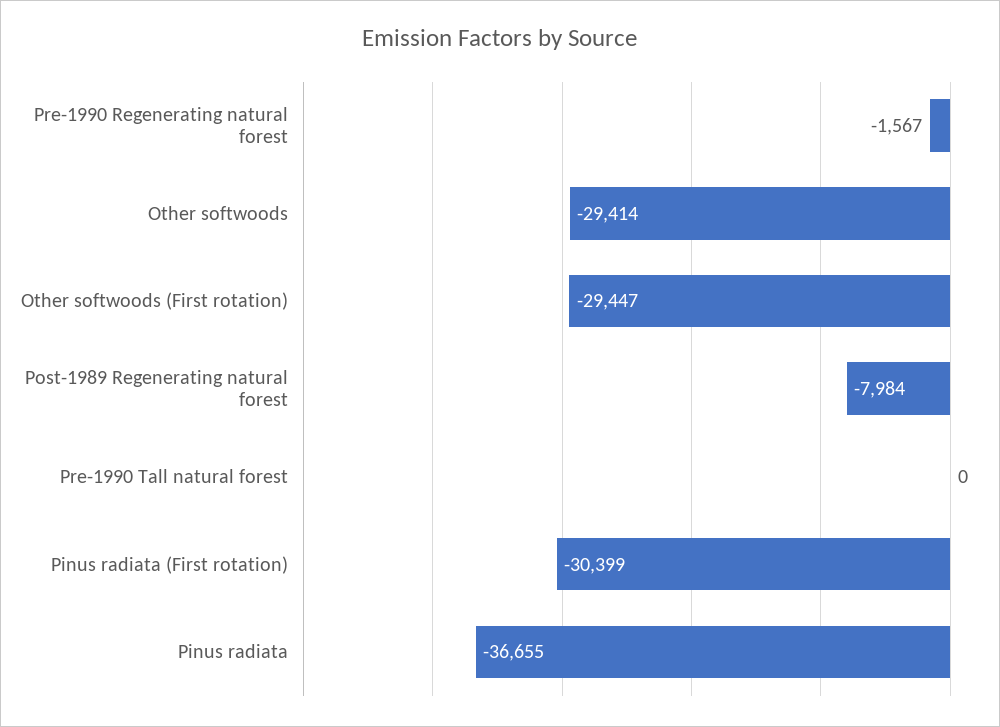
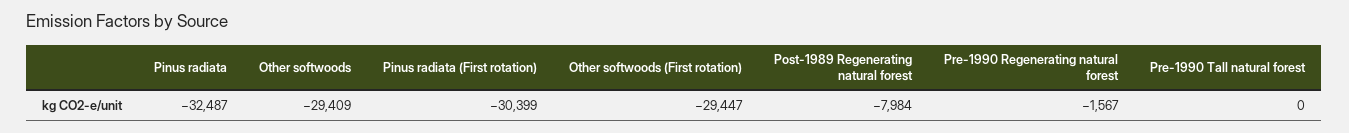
  {
    "Pre-1990 Regenerating natural forest": -1567,
-   "Other softwoods": -29414,
+   "Other softwoods": -29409,
    "Other softwoods (First rotation)": -29447,
    "Post-1989 Regenerating natural forest": -7984,
    "Pre-1990 Tall natural forest": 0,
    "Pinus radiata (First rotation)": -30399,
-   "Pinus radiata": -36655
+   "Pinus radiata": -32487
  }

